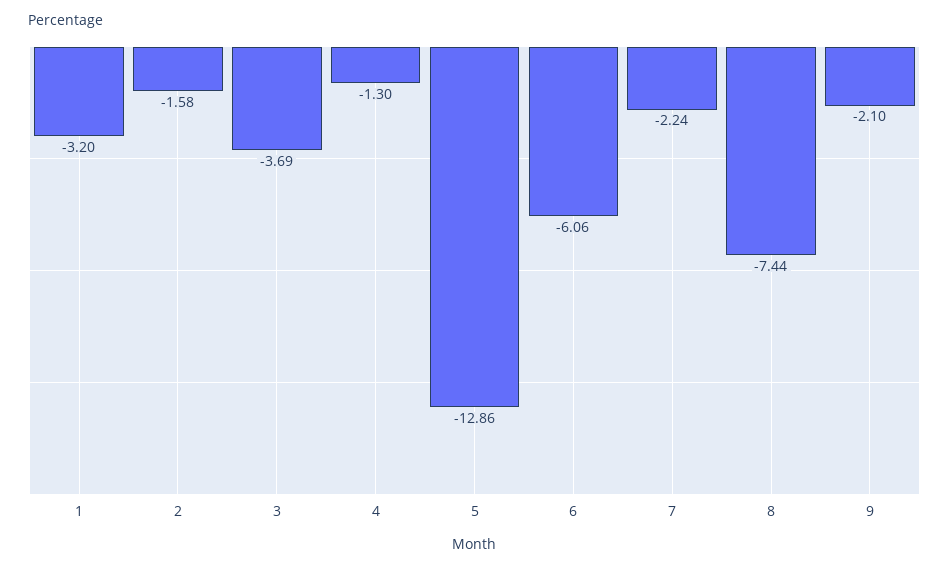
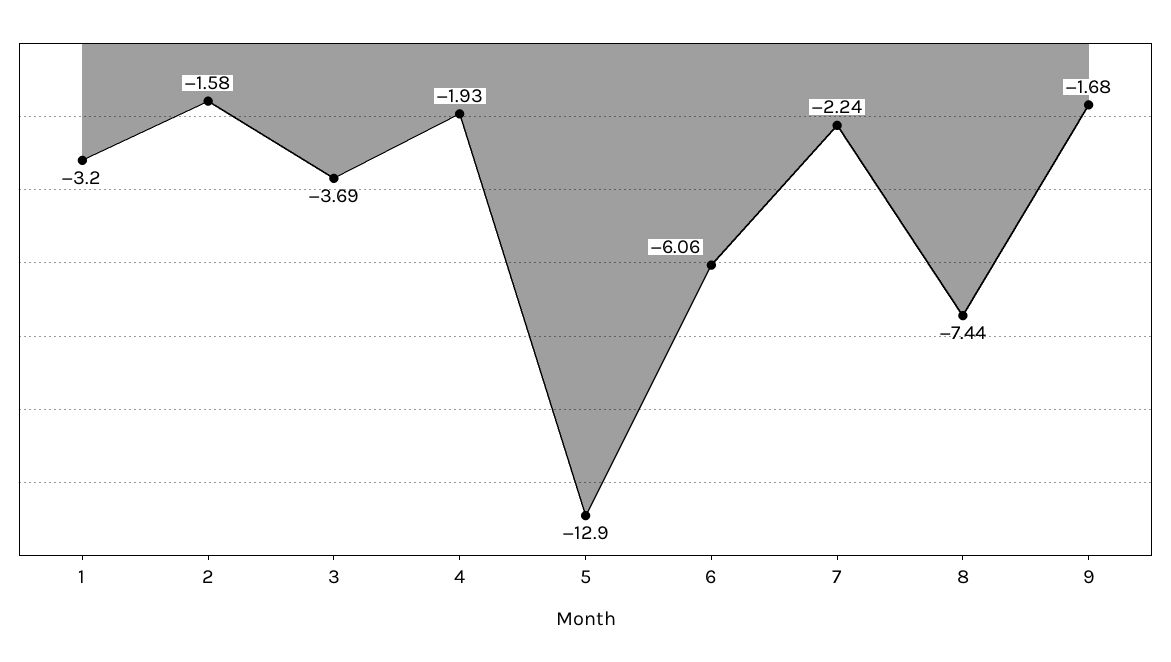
  {
    "1": -3.2,
    "2": -1.58,
    "3": -3.69,
-   "4": -1.3,
+   "4": -1.93,
-   "5": -12.86,
+   "5": -12.9,
    "6": -6.06,
    "7": -2.24,
    "8": -7.44,
-   "9": -2.1
+   "9": -1.68
  }

